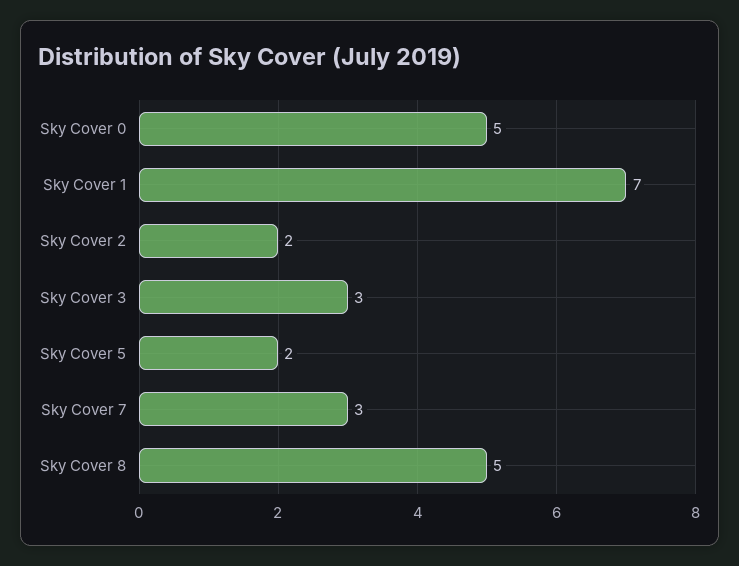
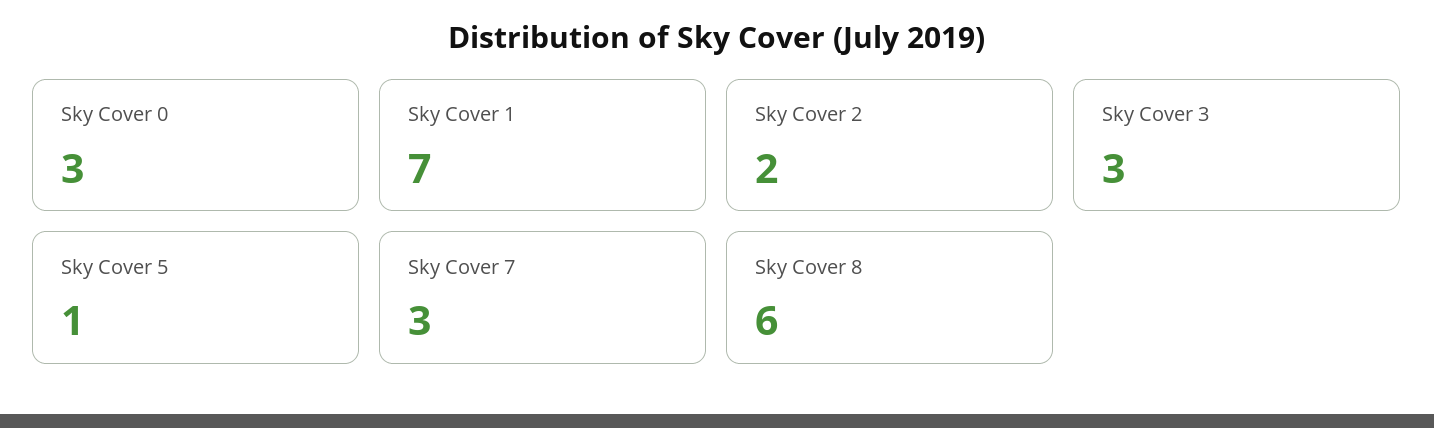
  {
-   "Sky Cover 0": 5,
+   "Sky Cover 0": 3,
    "Sky Cover 1": 7,
    "Sky Cover 2": 2,
    "Sky Cover 3": 3,
-   "Sky Cover 5": 2,
+   "Sky Cover 5": 1,
    "Sky Cover 7": 3,
-   "Sky Cover 8": 5
+   "Sky Cover 8": 6
  }

